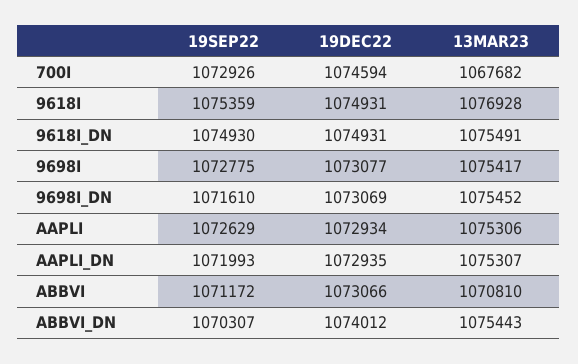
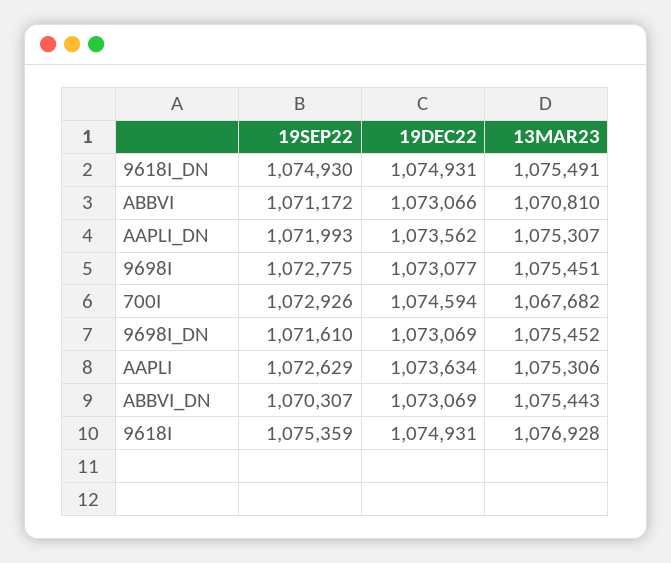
  {
    "19SEP22": {
      "700I": 1072926,
      "9618I": 1075359,
      "9618I_DN": 1074930,
      "9698I": 1072775,
      "9698I_DN": 1071610,
      "AAPLI": 1072629,
      "AAPLI_DN": 1071993,
      "ABBVI": 1071172,
      "ABBVI_DN": 1070307
    },
    "19DEC22": {
      "700I": 1074594,
      "9618I": 1074931,
      "9618I_DN": 1074931,
      "9698I": 1073077,
      "9698I_DN": 1073069,
-     "AAPLI": 1072934,
+     "AAPLI": 1073634,
-     "AAPLI_DN": 1072935,
+     "AAPLI_DN": 1073562,
      "ABBVI": 1073066,
-     "ABBVI_DN": 1074012
+     "ABBVI_DN": 1073069
    },
    "13MAR23": {
      "700I": 1067682,
      "9618I": 1076928,
      "9618I_DN": 1075491,
-     "9698I": 1075417,
+     "9698I": 1075451,
      "9698I_DN": 1075452,
      "AAPLI": 1075306,
      "AAPLI_DN": 1075307,
      "ABBVI": 1070810,
      "ABBVI_DN": 1075443
    }
  }

